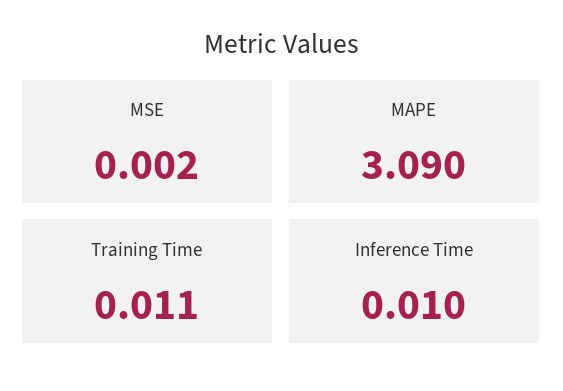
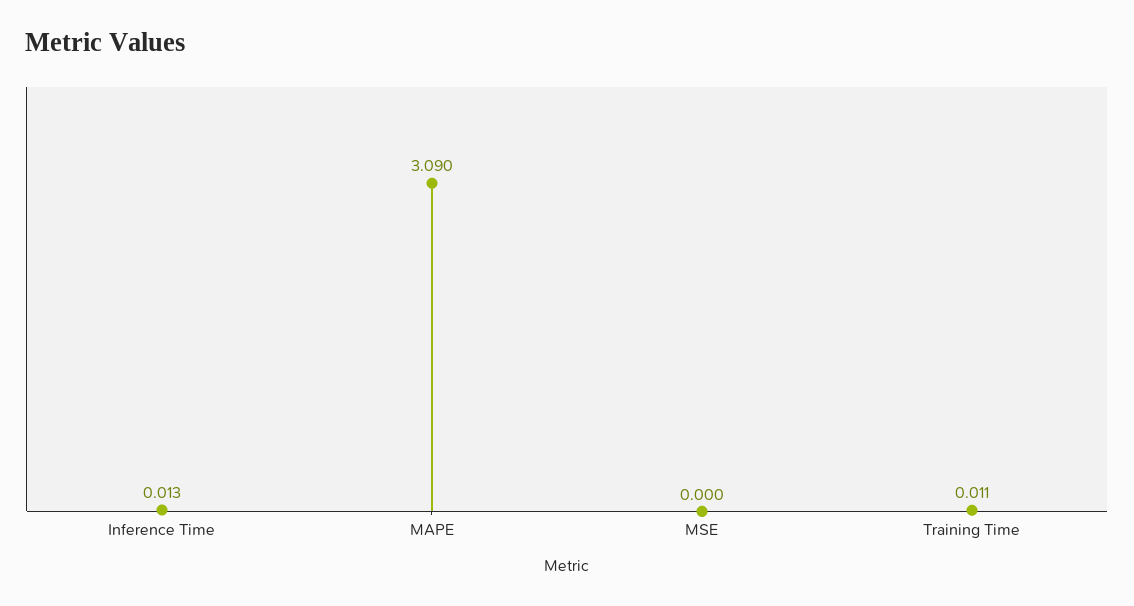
  {
-   "MSE": 0.002,
+   "MSE": 0,
    "MAPE": 3.09,
    "Training Time": 0.011,
-   "Inference Time": 0.01
+   "Inference Time": 0.013
  }

